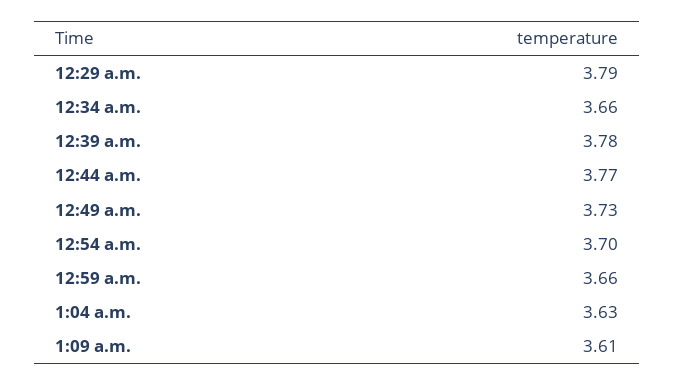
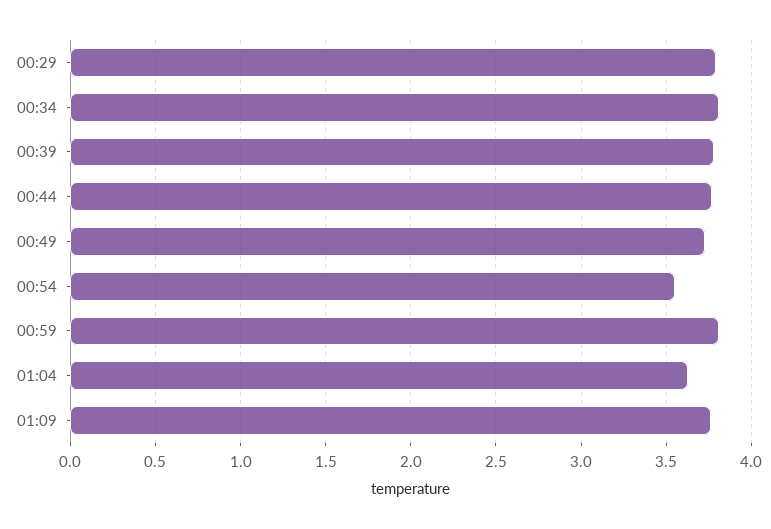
  {
    "12:29 a.m.": 3.79,
-   "12:34 a.m.": 3.66,
+   "12:34 a.m.": 3.8,
    "12:39 a.m.": 3.78,
    "12:44 a.m.": 3.77,
    "12:49 a.m.": 3.73,
-   "12:54 a.m.": 3.7,
+   "12:54 a.m.": 3.55,
-   "12:59 a.m.": 3.66,
+   "12:59 a.m.": 3.8,
    "1:04 a.m.": 3.63,
-   "1:09 a.m.": 3.61
+   "1:09 a.m.": 3.75
  }

